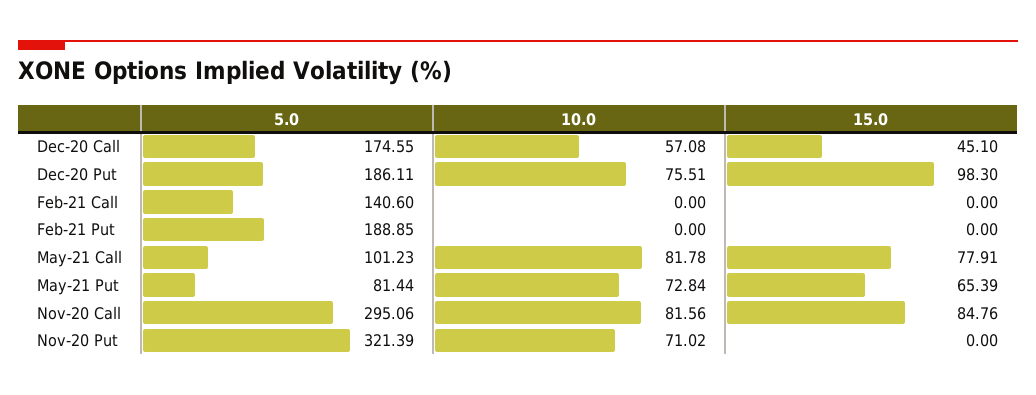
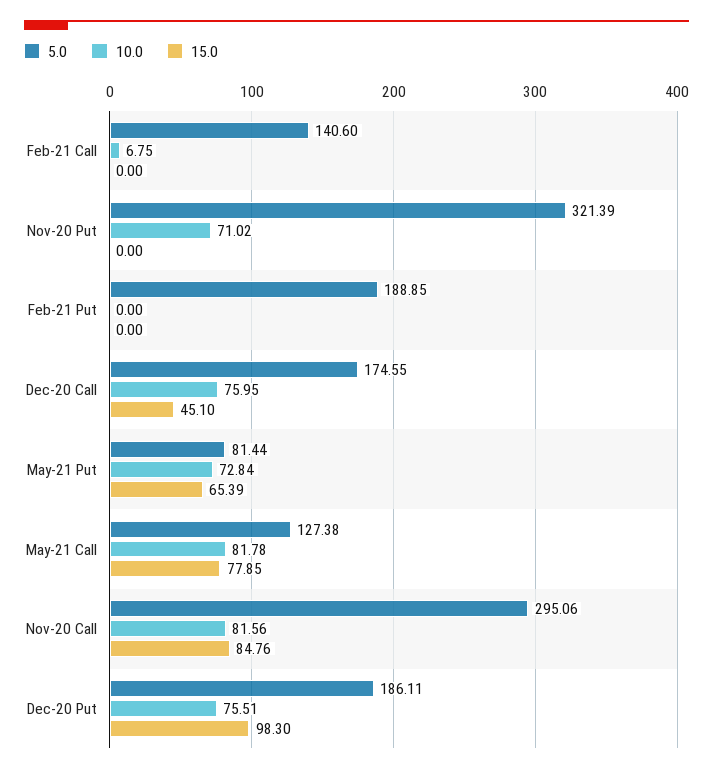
  {
    "5.0": {
      "Dec-20 Call": 174.55,
      "Dec-20 Put": 186.11,
      "Feb-21 Call": 140.6,
      "Feb-21 Put": 188.85,
-     "May-21 Call": 101.23,
+     "May-21 Call": 127.38,
      "May-21 Put": 81.44,
      "Nov-20 Call": 295.06,
      "Nov-20 Put": 321.39
    },
    "10.0": {
-     "Dec-20 Call": 57.08,
+     "Dec-20 Call": 75.95,
      "Dec-20 Put": 75.51,
-     "Feb-21 Call": 0,
+     "Feb-21 Call": 6.75,
      "Feb-21 Put": 0,
      "May-21 Call": 81.78,
      "May-21 Put": 72.84,
      "Nov-20 Call": 81.56,
      "Nov-20 Put": 71.02
    },
    "15.0": {
      "Dec-20 Call": 45.1,
      "Dec-20 Put": 98.3,
      "Feb-21 Call": 0,
      "Feb-21 Put": 0,
-     "May-21 Call": 77.91,
+     "May-21 Call": 77.85,
      "May-21 Put": 65.39,
      "Nov-20 Call": 84.76,
      "Nov-20 Put": 0
    }
  }

